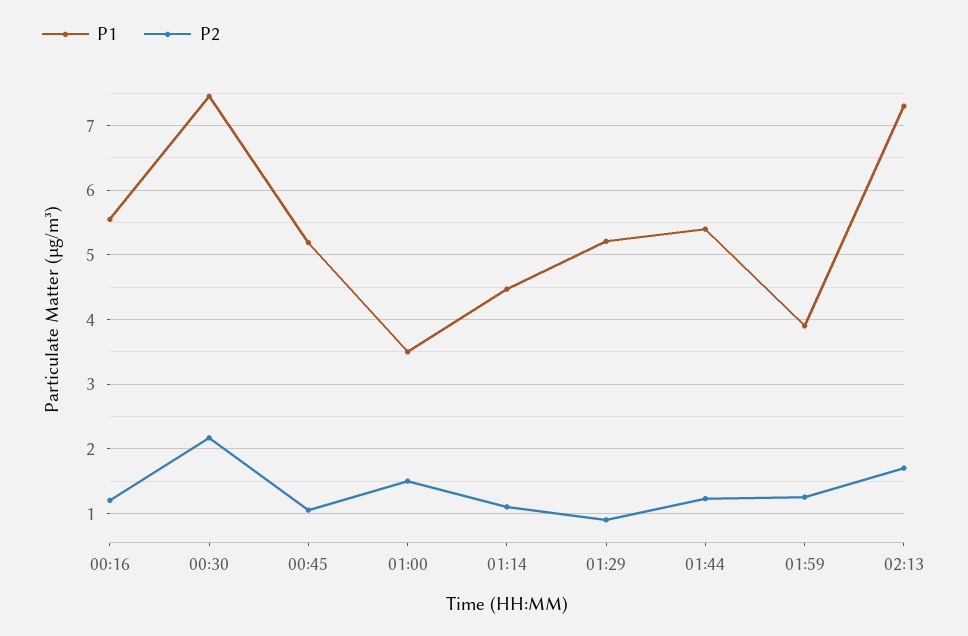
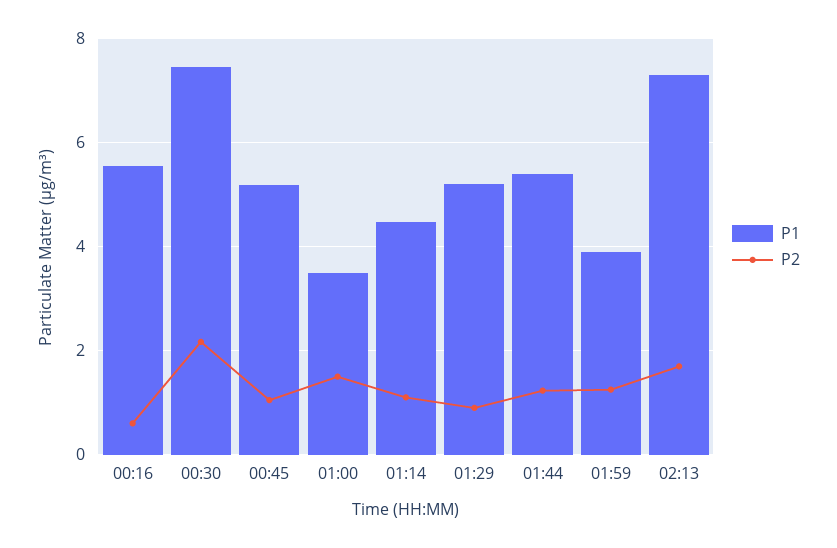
  {
    "P1": {
      "00:16": 5.6,
      "00:30": 7.5,
      "00:45": 5.2,
      "01:00": 3.5,
      "01:14": 4.5,
      "01:29": 5.2,
      "01:44": 5.4,
      "01:59": 3.9,
      "02:13": 7.3
    },
    "P2": {
-     "00:16": 1.2,
+     "00:16": 0.6,
      "00:30": 2.2,
      "00:45": 1.1,
      "01:00": 1.5,
      "01:14": 1.1,
      "01:29": 0.9,
      "01:44": 1.2,
      "01:59": 1.3,
      "02:13": 1.7
    }
  }

